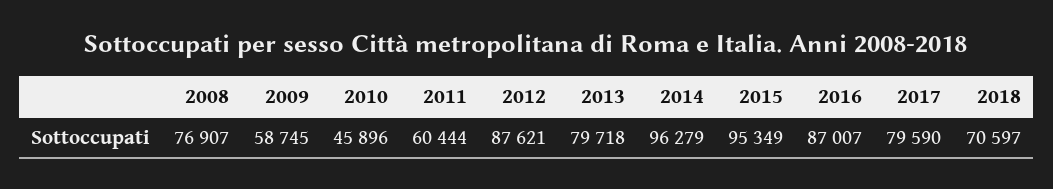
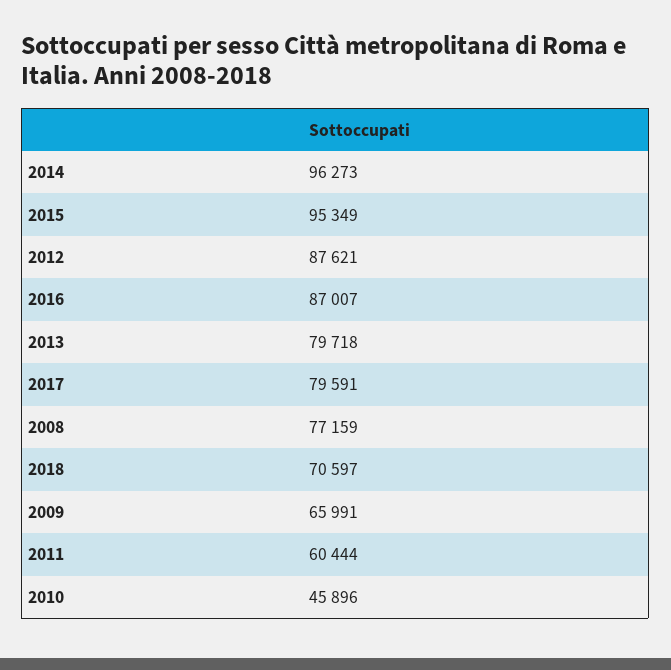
  {
-   "2008": 76907,
+   "2008": 77159,
-   "2009": 58745,
+   "2009": 65991,
    "2010": 45896,
    "2011": 60444,
    "2012": 87621,
    "2013": 79718,
-   "2014": 96279,
+   "2014": 96273,
    "2015": 95349,
    "2016": 87007,
-   "2017": 79590,
+   "2017": 79591,
    "2018": 70597
  }

